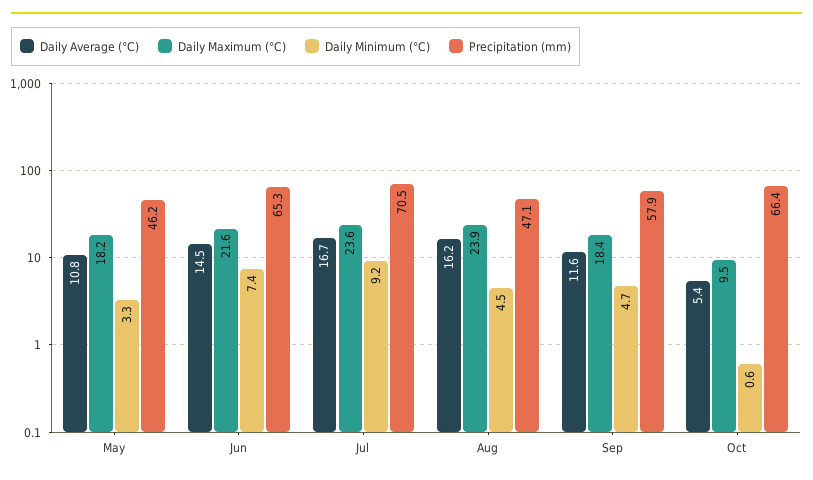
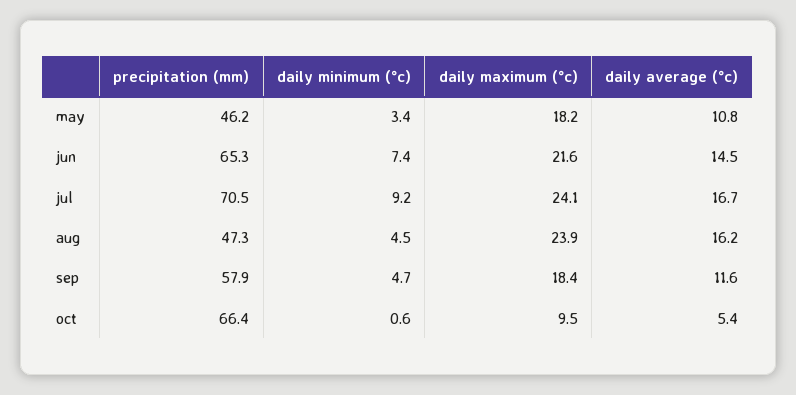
  {
    "Daily Average (°C)": {
      "May": 10.8,
      "Jun": 14.5,
      "Jul": 16.7,
      "Aug": 16.2,
      "Sep": 11.6,
      "Oct": 5.4
    },
    "Daily Maximum (°C)": {
      "May": 18.2,
      "Jun": 21.6,
-     "Jul": 23.6,
+     "Jul": 24.1,
      "Aug": 23.9,
      "Sep": 18.4,
      "Oct": 9.5
    },
    "Daily Minimum (°C)": {
-     "May": 3.3,
+     "May": 3.4,
      "Jun": 7.4,
      "Jul": 9.2,
      "Aug": 4.5,
      "Sep": 4.7,
      "Oct": 0.6
    },
    "Precipitation (mm)": {
      "May": 46.2,
      "Jun": 65.3,
      "Jul": 70.5,
-     "Aug": 47.1,
+     "Aug": 47.3,
      "Sep": 57.9,
      "Oct": 66.4
    }
  }

